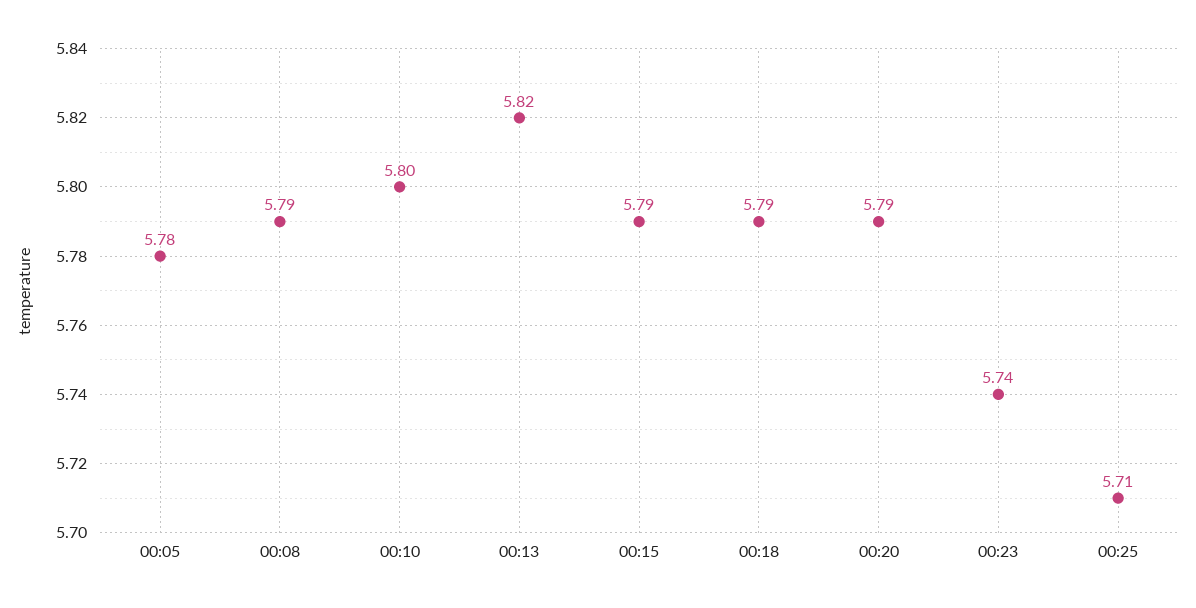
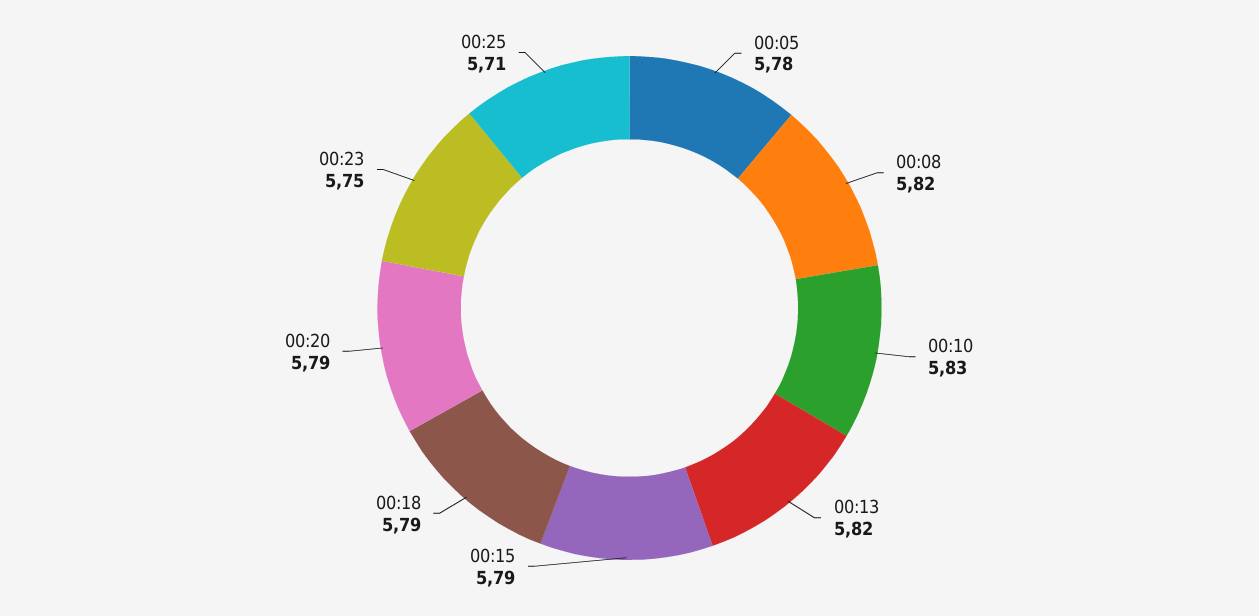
  {
    "00:05": 5.78,
-   "00:08": 5.79,
+   "00:08": 5.82,
-   "00:10": 5.8,
+   "00:10": 5.83,
    "00:13": 5.82,
    "00:15": 5.79,
    "00:18": 5.79,
    "00:20": 5.79,
-   "00:23": 5.74,
+   "00:23": 5.75,
    "00:25": 5.71
  }

